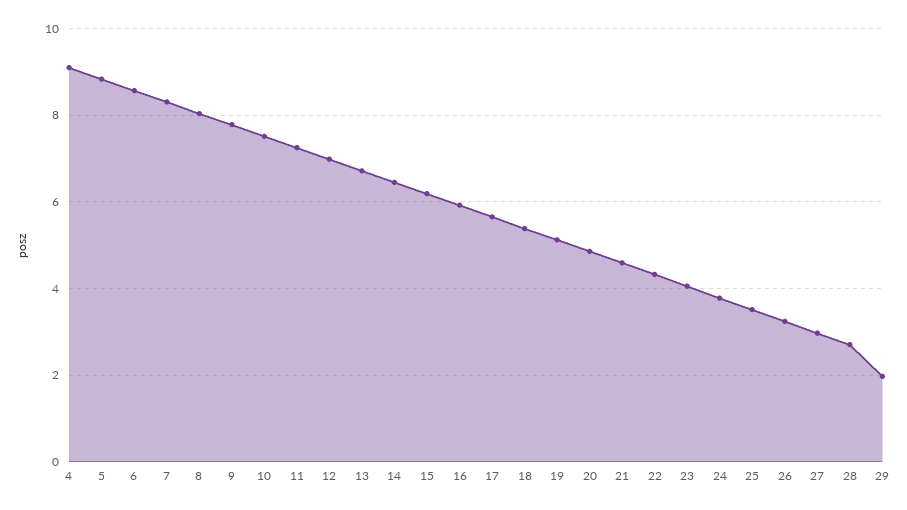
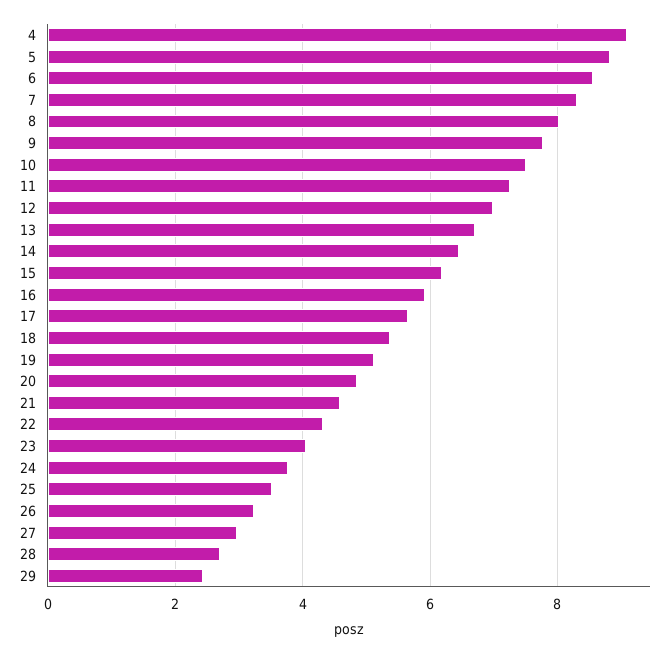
  {
    "4": 9,
    "5": 8.8,
    "6": 8.6,
    "7": 8.4,
    "8": 8,
    "9": 7.8,
    "10": 7.6,
    "11": 7.2,
    "12": 7,
    "13": 6.8,
    "14": 6.4,
    "15": 6.2,
    "16": 6,
    "17": 5.6,
    "18": 5.4,
    "19": 5.2,
    "20": 4.8,
    "21": 4.6,
    "22": 4.4,
    "23": 4,
    "24": 3.8,
    "25": 3.6,
    "26": 3.2,
    "27": 3,
    "28": 2.8,
-   "29": 2
+   "29": 2.4
  }

